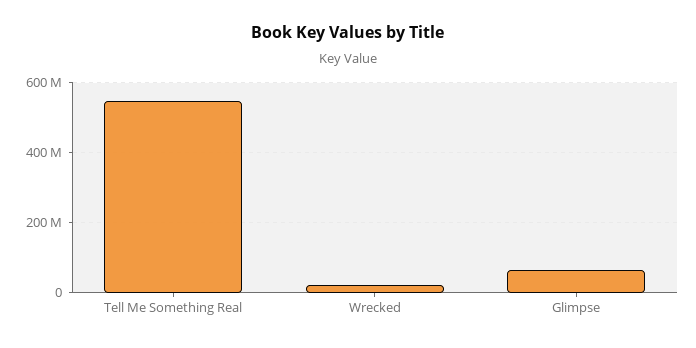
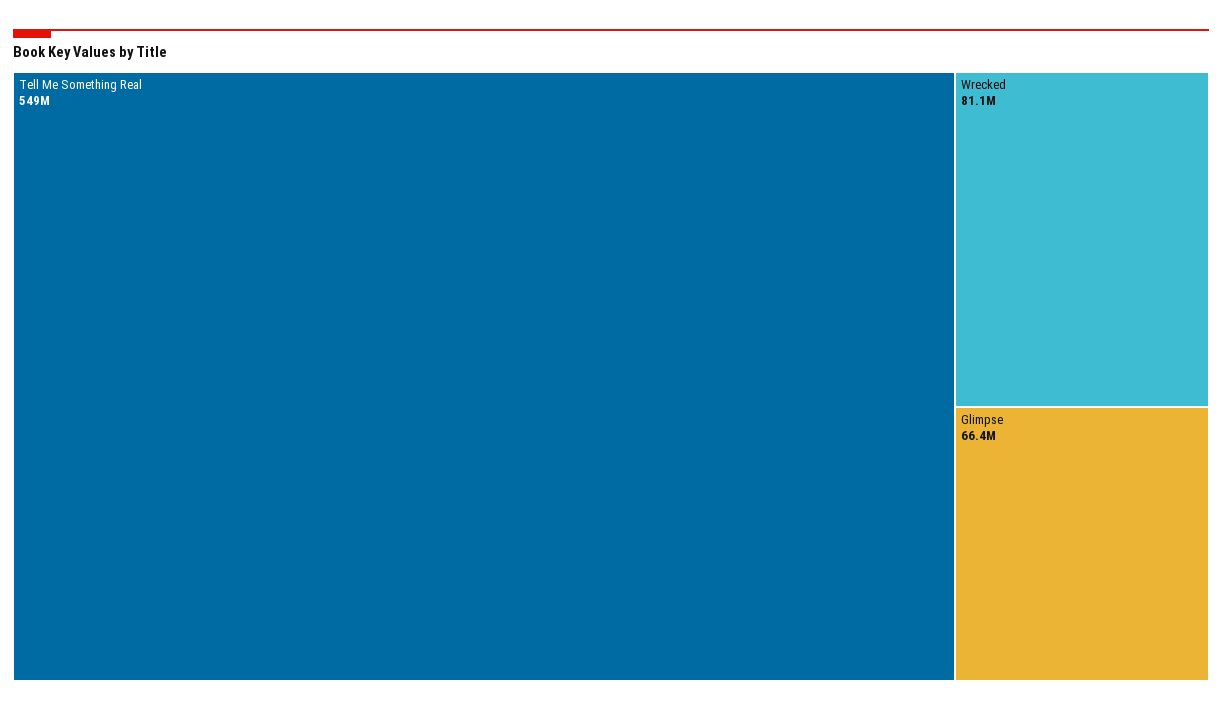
  {
    "Tell Me Something Real": 549000000,
-   "Wrecked": 20000000,
+   "Wrecked": 81100000,
    "Glimpse": 66400000
  }

